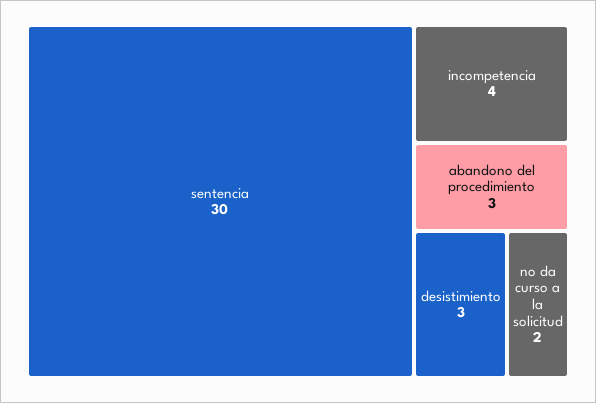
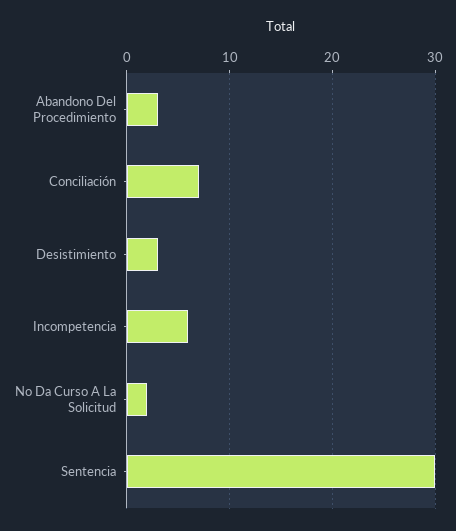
  {
    "sentencia": 30,
-   "incompetencia": 4,
+   "incompetencia": 6,
    "abandono del procedimiento": 3,
    "desistimiento": 3,
-   "no da curso a la solicitud": 2
+   "no da curso a la solicitud": 2,
+   "Conciliación": 7
  }

